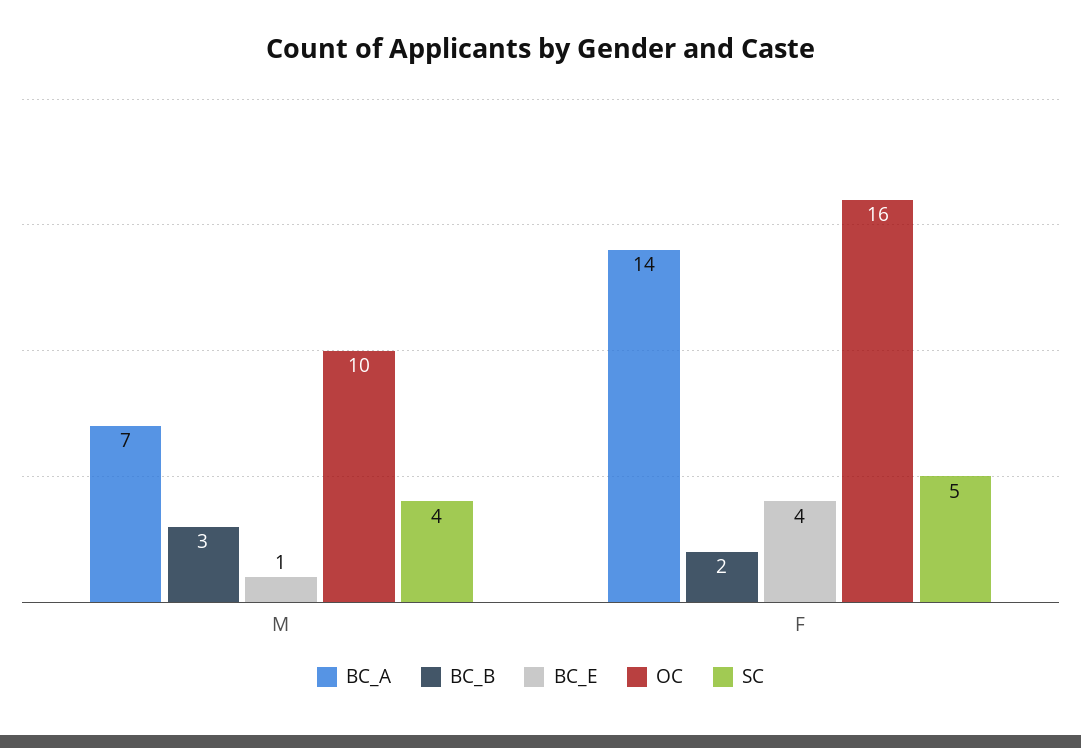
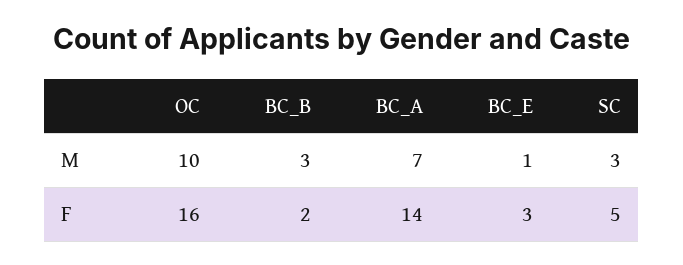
  {
    "BC_A": {
      "M": 7,
      "F": 14
    },
    "BC_B": {
      "M": 3,
      "F": 2
    },
    "BC_E": {
      "M": 1,
-     "F": 4
+     "F": 3
    },
    "OC": {
      "M": 10,
      "F": 16
    },
    "SC": {
-     "M": 4,
+     "M": 3,
      "F": 5
    }
  }

